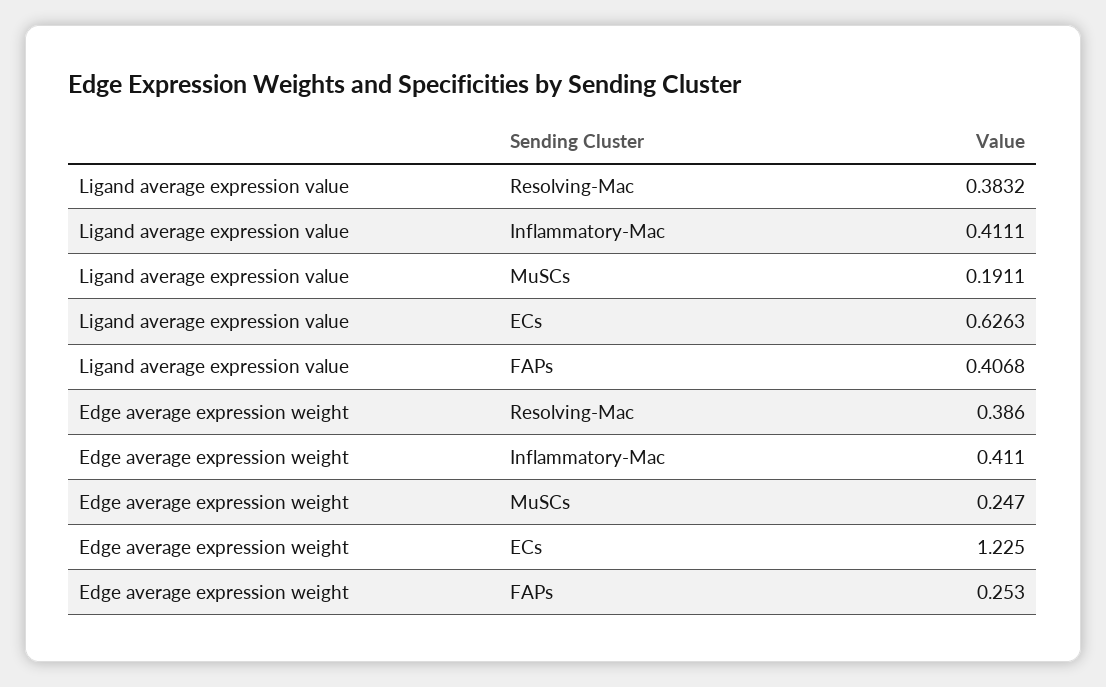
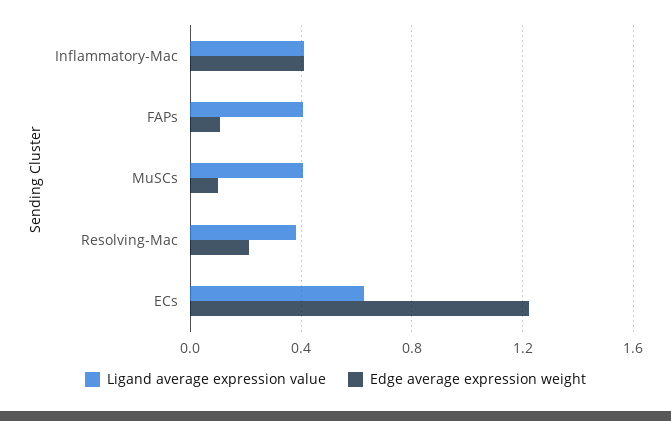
  {
    "Ligand average expression value": {
      "Resolving-Mac": 0.3832,
      "Inflammatory-Mac": 0.4111,
-     "MuSCs": 0.1911,
+     "MuSCs": 0.4,
      "ECs": 0.6263,
      "FAPs": 0.4068
    },
    "Edge average expression weight": {
-     "Resolving-Mac": 0.386,
+     "Resolving-Mac": 0.2,
      "Inflammatory-Mac": 0.411,
-     "MuSCs": 0.247,
+     "MuSCs": 0.1,
      "ECs": 1.225,
-     "FAPs": 0.253
+     "FAPs": 0.1
    }
  }

